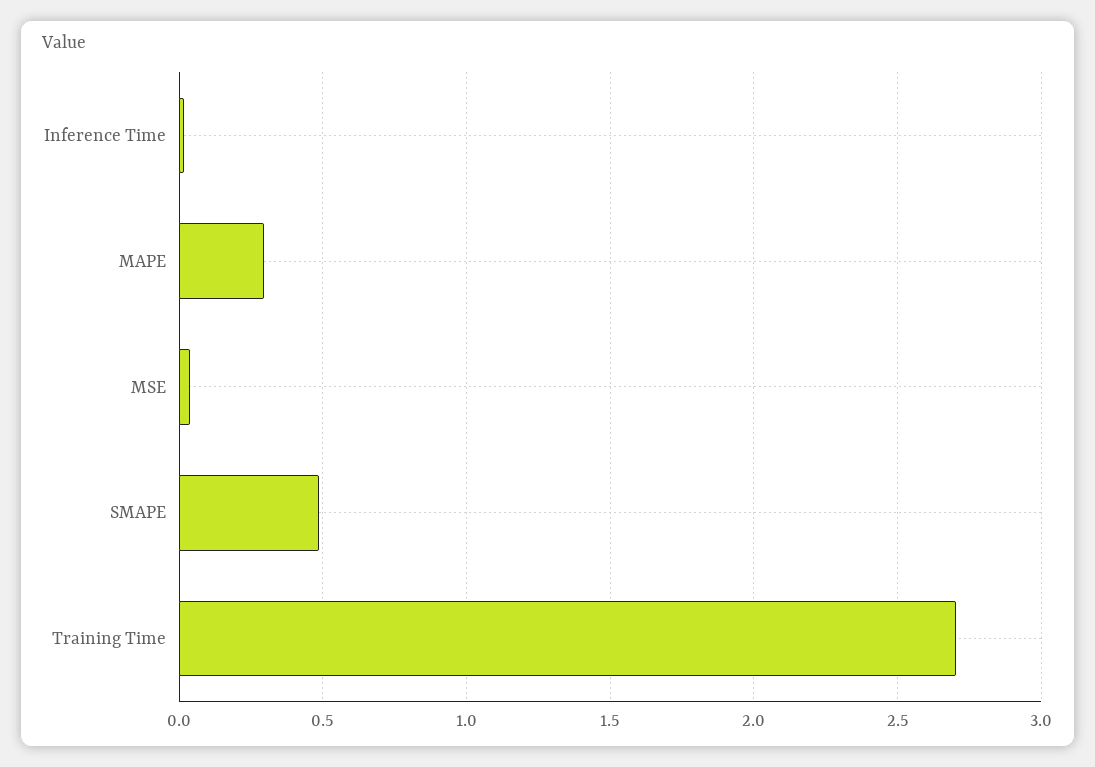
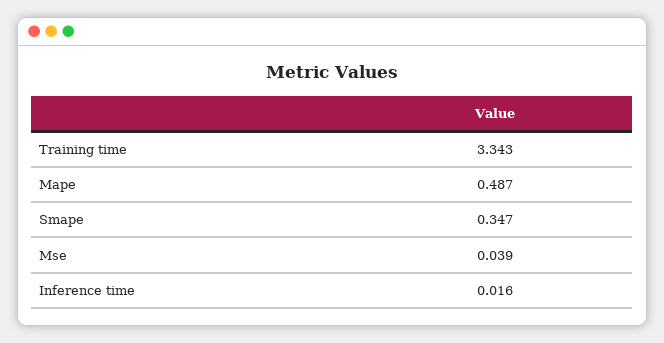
  {
    "Inference Time": 0.016,
-   "MAPE": 0.3,
+   "MAPE": 0.487,
    "MSE": 0.039,
-   "SMAPE": 0.5,
+   "SMAPE": 0.347,
-   "Training Time": 2.7
+   "Training Time": 3.343
  }

